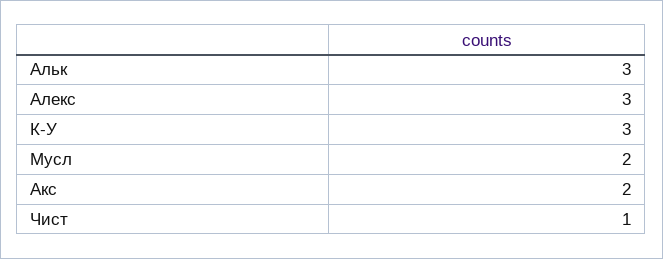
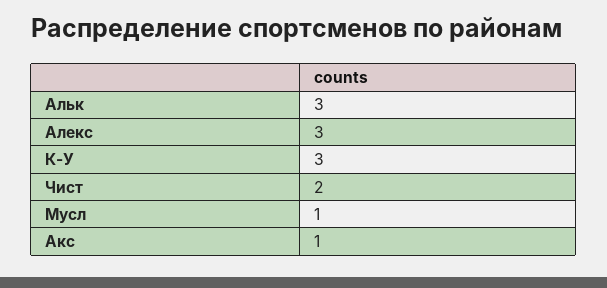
  {
    "Альк": 3,
    "Алекс": 3,
    "К-У": 3,
-   "Мусл": 2,
+   "Мусл": 1,
-   "Акс": 2,
+   "Акс": 1,
-   "Чист": 1
+   "Чист": 2
  }

